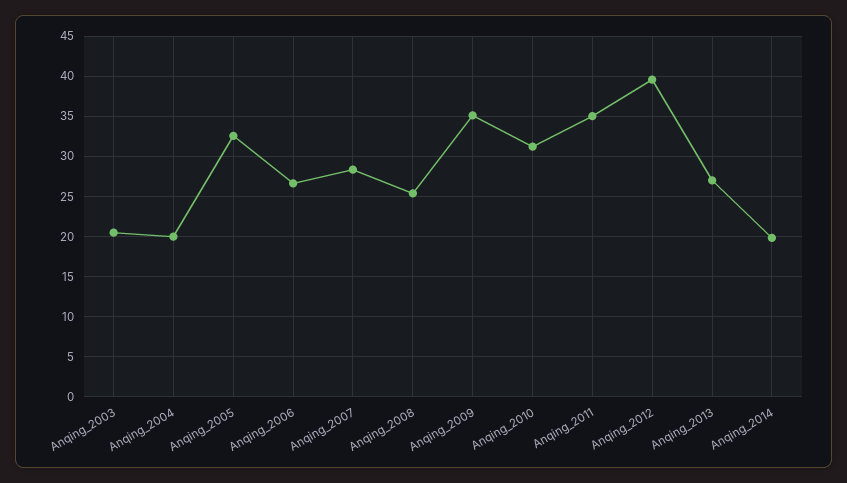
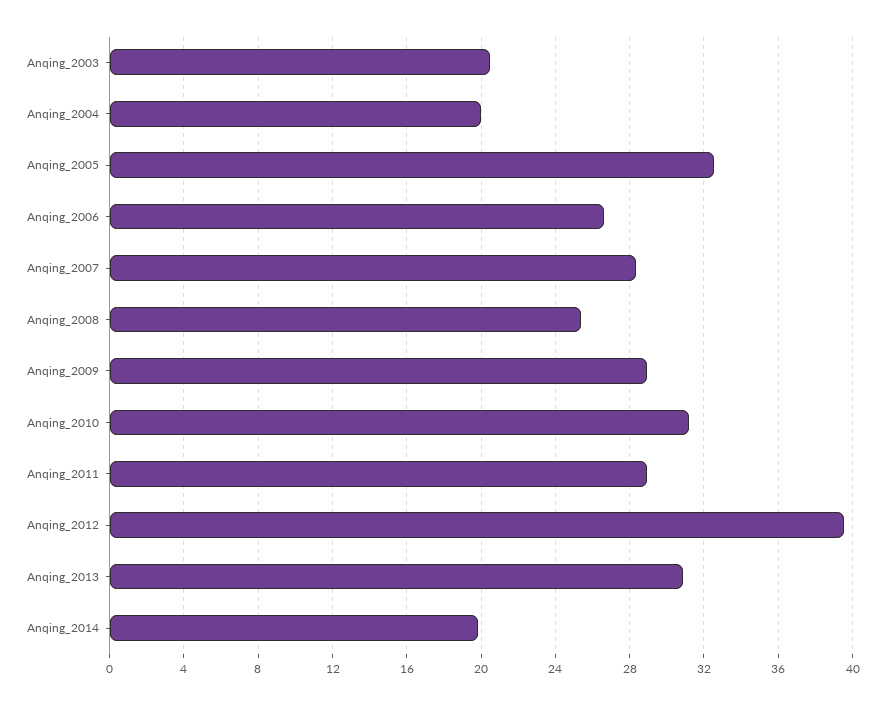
  {
    "Anqing_2003": 20.5,
    "Anqing_2004": 20,
    "Anqing_2005": 32.5,
    "Anqing_2006": 26.5,
    "Anqing_2007": 28.5,
    "Anqing_2008": 25.5,
-   "Anqing_2009": 35,
+   "Anqing_2009": 29,
    "Anqing_2010": 31,
-   "Anqing_2011": 35,
+   "Anqing_2011": 29,
    "Anqing_2012": 39.5,
-   "Anqing_2013": 27,
+   "Anqing_2013": 31,
    "Anqing_2014": 20
  }

